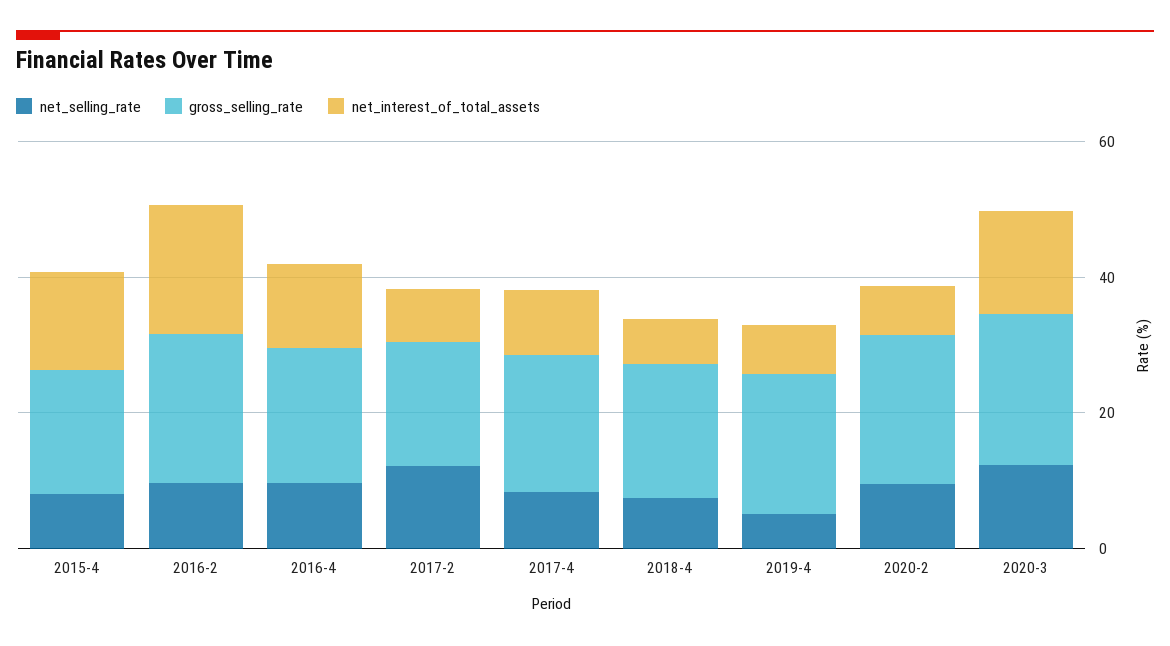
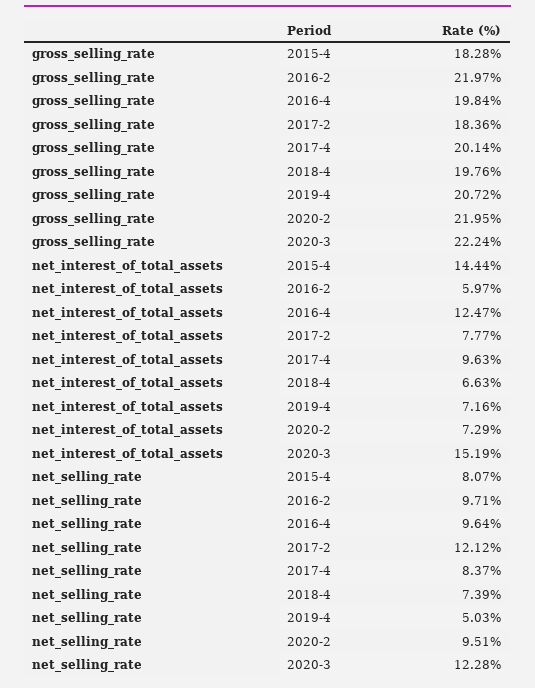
  {
    "net_selling_rate": {
      "2015-4": 8.07,
      "2016-2": 9.71,
      "2016-4": 9.64,
      "2017-2": 12.12,
      "2017-4": 8.37,
      "2018-4": 7.39,
      "2019-4": 5.03,
      "2020-2": 9.51,
      "2020-3": 12.28
    },
    "gross_selling_rate": {
      "2015-4": 18.28,
      "2016-2": 21.97,
      "2016-4": 19.84,
      "2017-2": 18.36,
      "2017-4": 20.14,
      "2018-4": 19.76,
      "2019-4": 20.72,
      "2020-2": 21.95,
      "2020-3": 22.24
    },
    "net_interest_of_total_assets": {
      "2015-4": 14.44,
-     "2016-2": 20,
+     "2016-2": 5.97,
      "2016-4": 12.47,
      "2017-2": 7.77,
      "2017-4": 9.63,
      "2018-4": 6.63,
      "2019-4": 7.16,
      "2020-2": 7.29,
      "2020-3": 15.19
    }
  }

